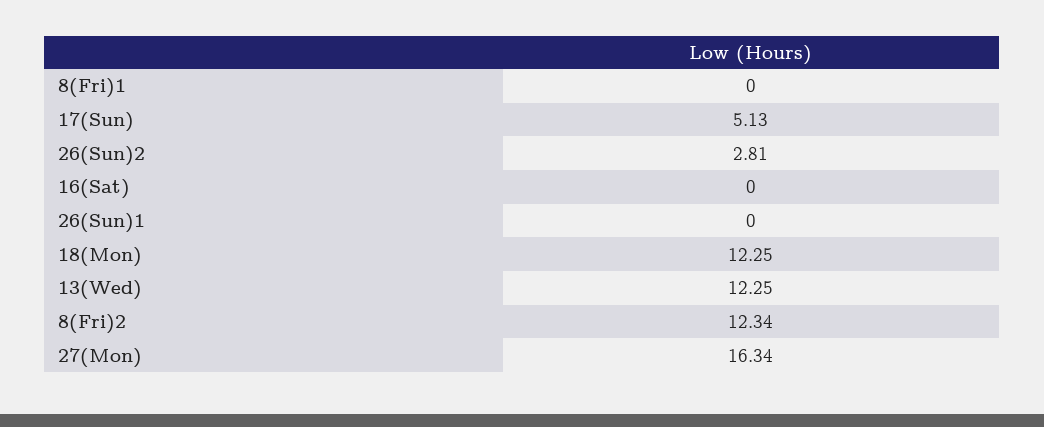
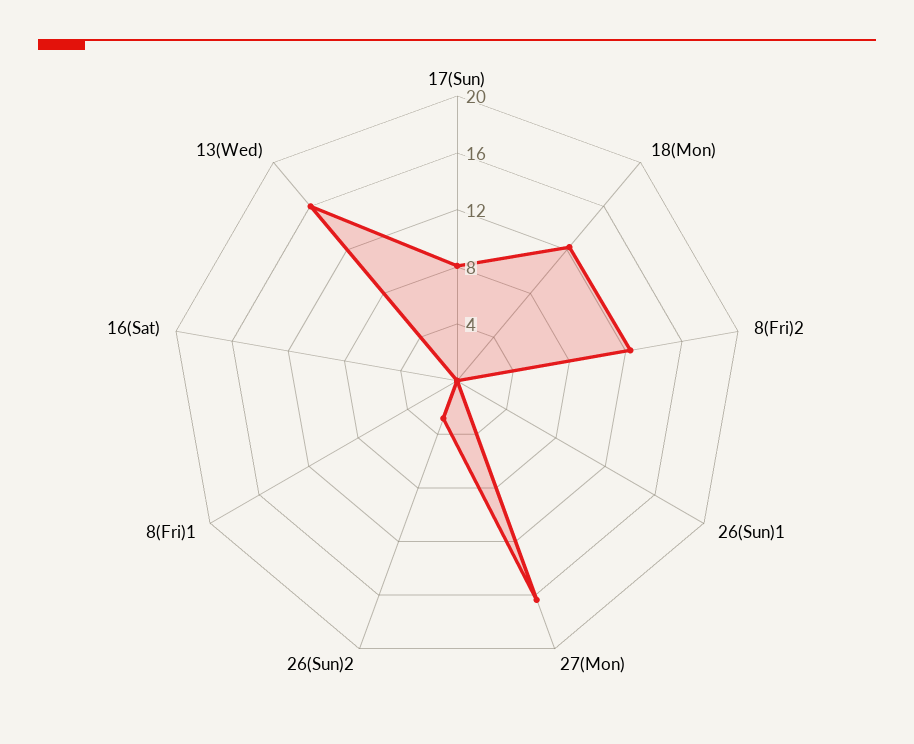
  {
    "8(Fri)1": 0,
-   "17(Sun)": 5.13,
+   "17(Sun)": 8,
    "26(Sun)2": 2.81,
    "16(Sat)": 0,
    "26(Sun)1": 0,
    "18(Mon)": 12.25,
-   "13(Wed)": 12.25,
+   "13(Wed)": 16,
    "8(Fri)2": 12.34,
    "27(Mon)": 16.34
  }

